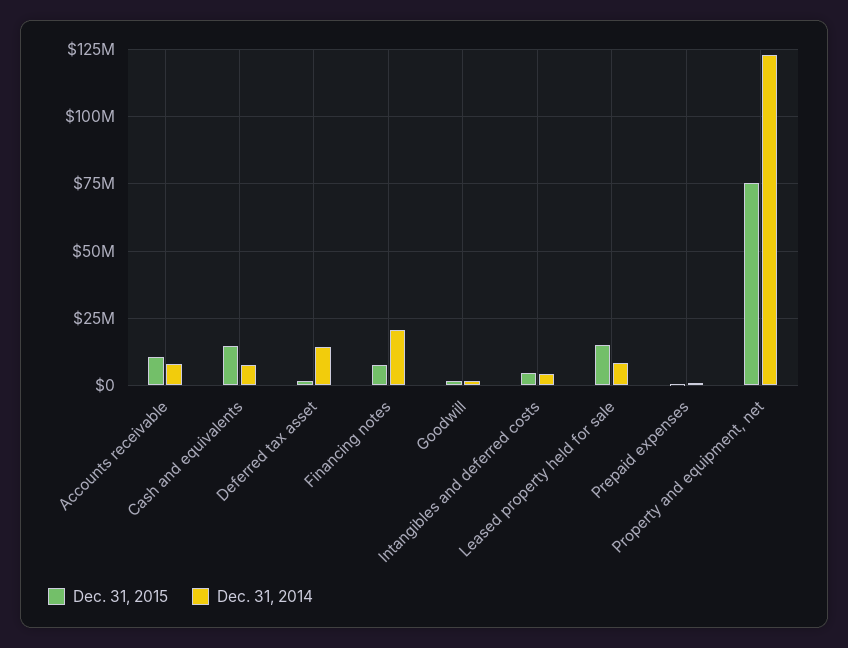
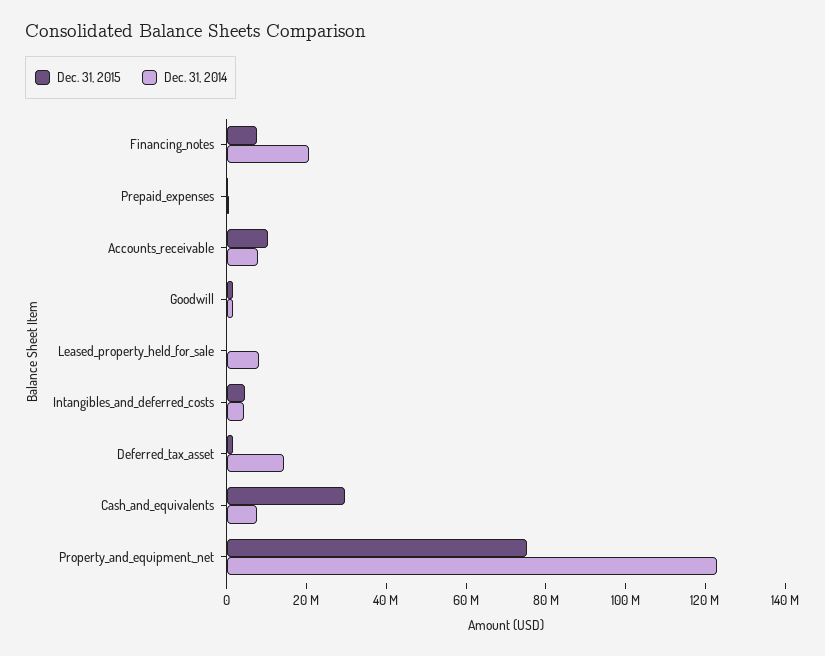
  {
    "Dec. 31, 2015": {
      "Accounts receivable": 10000000,
-     "Cash and equivalents": 15000000,
+     "Cash and equivalents": 30000000,
      "Deferred tax asset": 2500000,
      "Financing notes": 7500000,
      "Goodwill": 2500000,
      "Intangibles and deferred costs": 5000000,
-     "Leased property held for sale": 15000000,
+     "Leased property held for sale": 0,
      "Prepaid expenses": 0,
      "Property and equipment, net": 75000000
    },
    "Dec. 31, 2014": {
      "Accounts receivable": 7500000,
      "Cash and equivalents": 7500000,
      "Deferred tax asset": 15000000,
      "Financing notes": 20000000,
      "Goodwill": 2500000,
      "Intangibles and deferred costs": 5000000,
      "Leased property held for sale": 7500000,
      "Prepaid expenses": 0,
      "Property and equipment, net": 122500000
    }
  }

